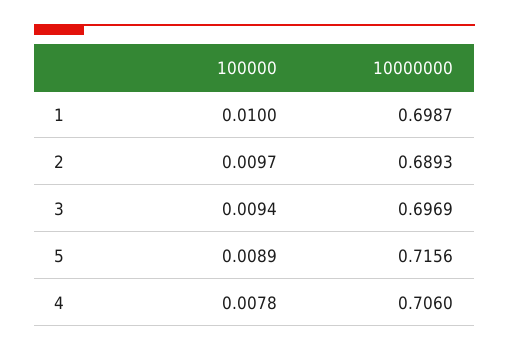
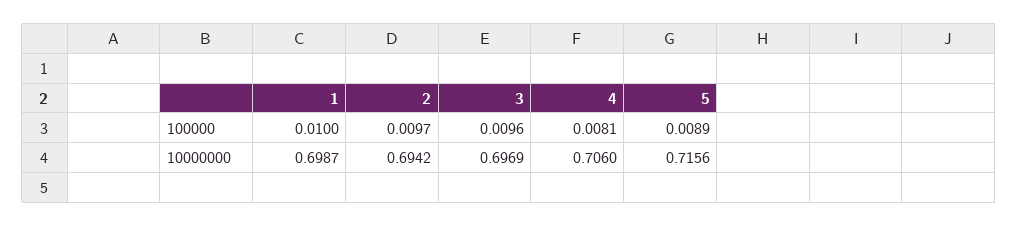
  {
    "100000": {
      "1": 0.01,
      "2": 0.0097,
-     "3": 0.0094,
+     "3": 0.0096,
      "5": 0.0089,
-     "4": 0.0078
+     "4": 0.0081
    },
    "10000000": {
      "1": 0.6987,
-     "2": 0.6893,
+     "2": 0.6942,
      "3": 0.6969,
      "5": 0.7156,
      "4": 0.706
    }
  }

